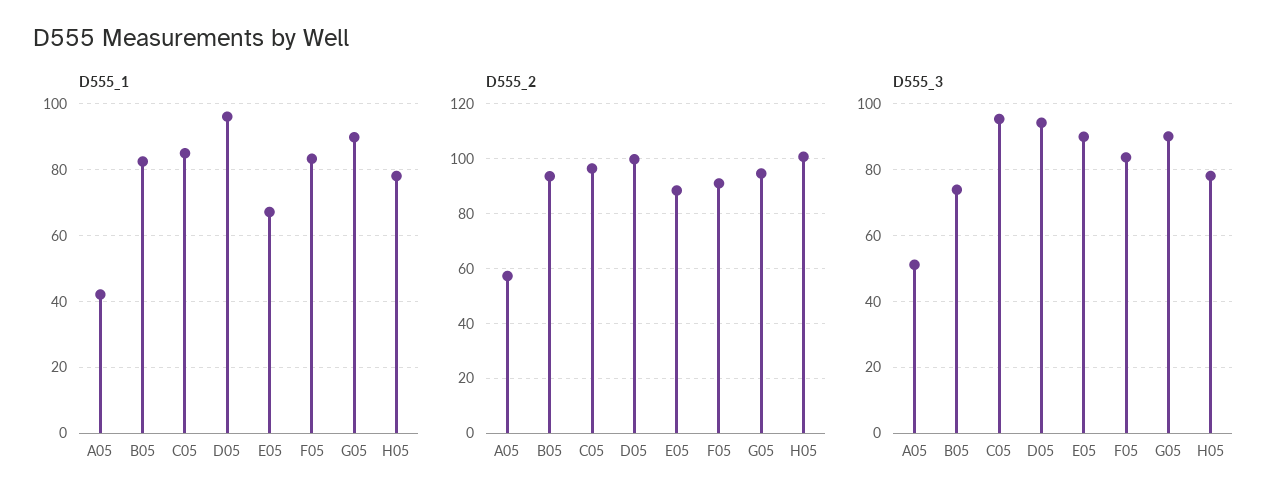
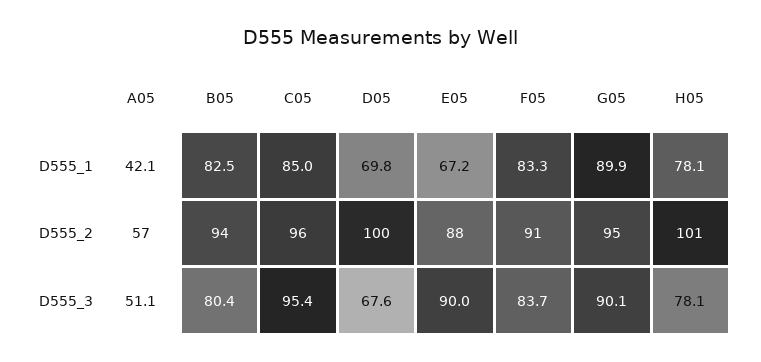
  {
    "D555_1": {
      "A05": 42.1,
      "B05": 82.5,
      "C05": 85,
-     "D05": 96,
+     "D05": 69.8,
      "E05": 67.2,
      "F05": 83.3,
      "G05": 89.9,
      "H05": 78.1
    },
    "D555_2": {
      "A05": 57,
      "B05": 94,
      "C05": 96,
      "D05": 100,
      "E05": 88,
      "F05": 91,
      "G05": 95,
      "H05": 101
    },
    "D555_3": {
      "A05": 51.1,
-     "B05": 74,
+     "B05": 80.4,
      "C05": 95.4,
-     "D05": 94,
+     "D05": 67.6,
      "E05": 90,
      "F05": 83.7,
      "G05": 90.1,
      "H05": 78.1
    }
  }

